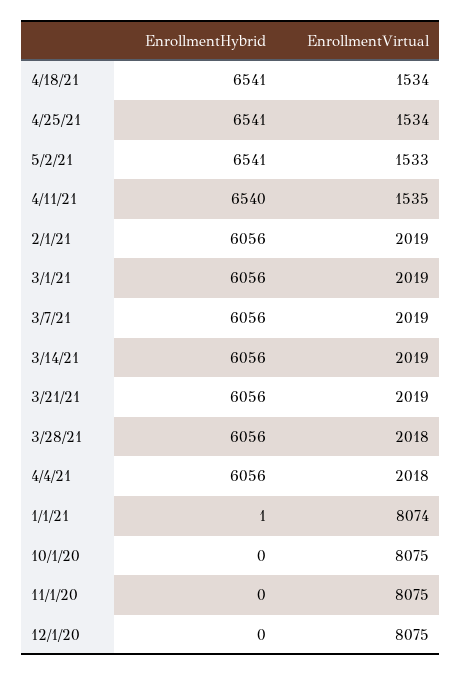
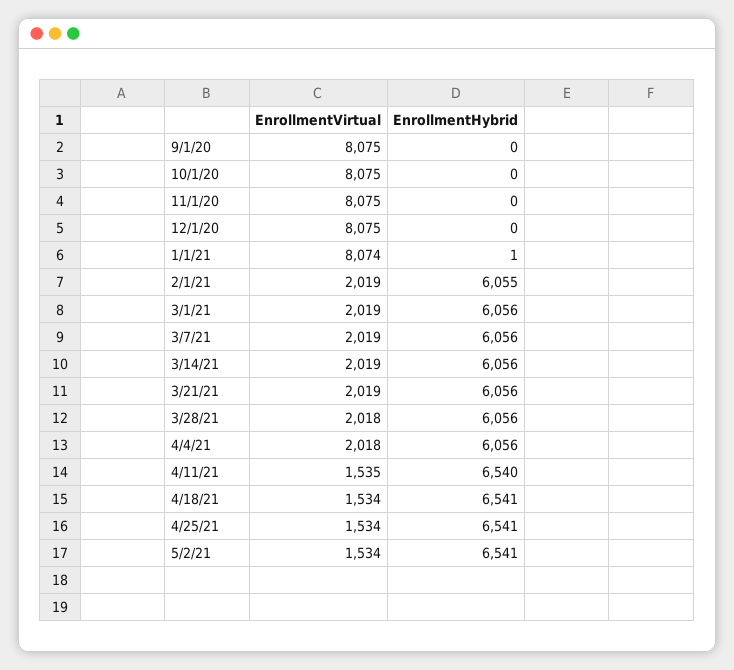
  {
    "EnrollmentHybrid": {
      "4/18/21": 6541,
      "4/25/21": 6541,
      "5/2/21": 6541,
      "4/11/21": 6540,
-     "2/1/21": 6056,
+     "2/1/21": 6055,
      "3/1/21": 6056,
      "3/7/21": 6056,
      "3/14/21": 6056,
      "3/21/21": 6056,
      "3/28/21": 6056,
      "4/4/21": 6056,
      "1/1/21": 1,
      "10/1/20": 0,
      "11/1/20": 0,
-     "12/1/20": 0
+     "12/1/20": 0,
+     "9/1/20": 0
    },
    "EnrollmentVirtual": {
      "4/18/21": 1534,
      "4/25/21": 1534,
-     "5/2/21": 1533,
+     "5/2/21": 1534,
      "4/11/21": 1535,
      "2/1/21": 2019,
      "3/1/21": 2019,
      "3/7/21": 2019,
      "3/14/21": 2019,
      "3/21/21": 2019,
      "3/28/21": 2018,
      "4/4/21": 2018,
      "1/1/21": 8074,
      "10/1/20": 8075,
      "11/1/20": 8075,
-     "12/1/20": 8075
+     "12/1/20": 8075,
+     "9/1/20": 8075
    }
  }

